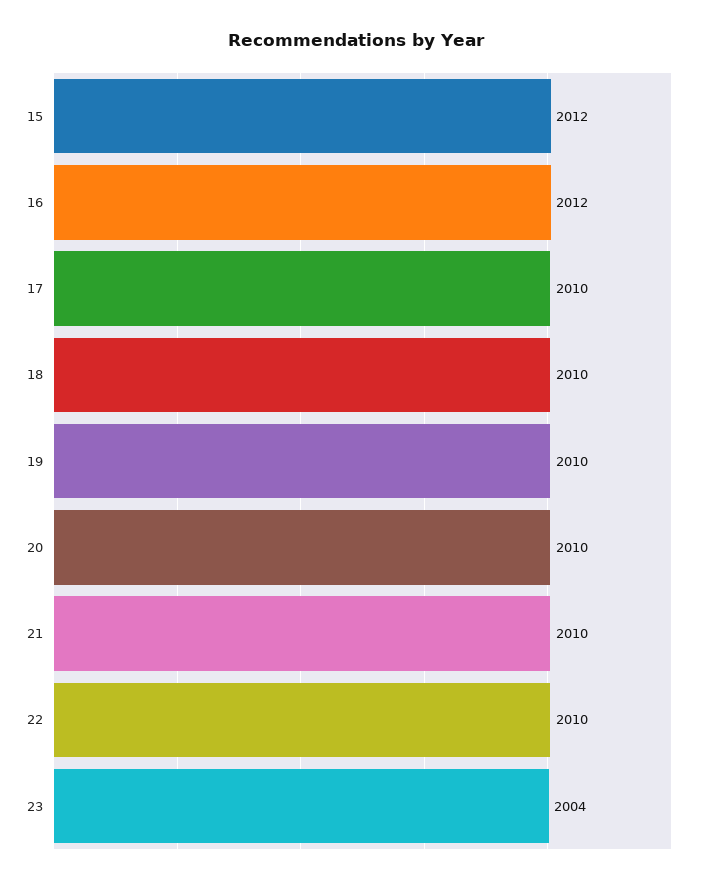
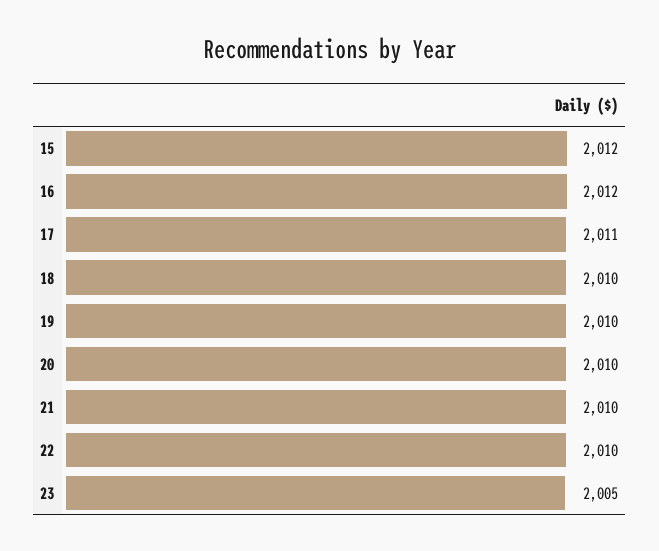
  {
    "15": 2012,
    "16": 2012,
-   "17": 2010,
+   "17": 2011,
    "18": 2010,
    "19": 2010,
    "20": 2010,
    "21": 2010,
    "22": 2010,
-   "23": 2004
+   "23": 2005
  }

